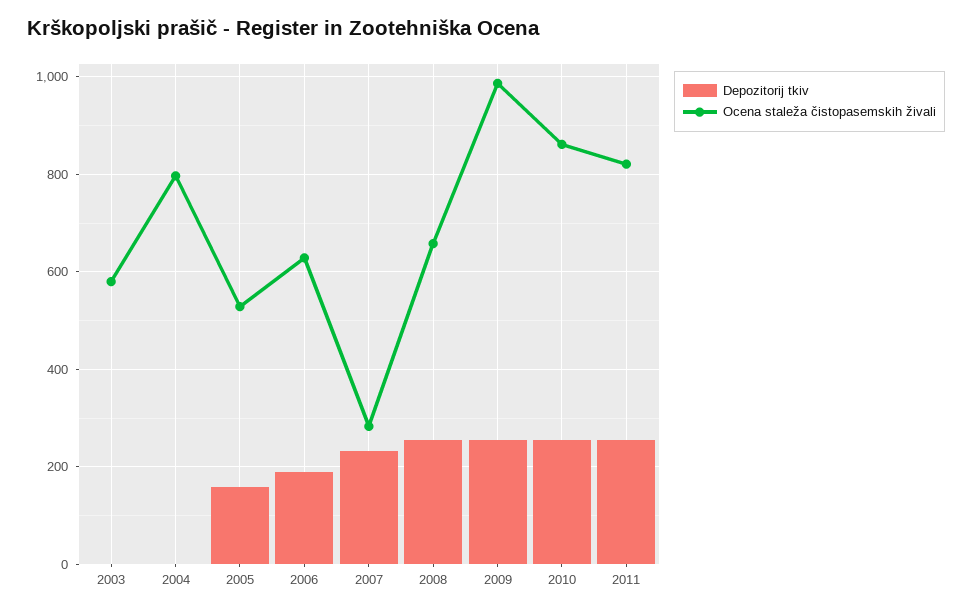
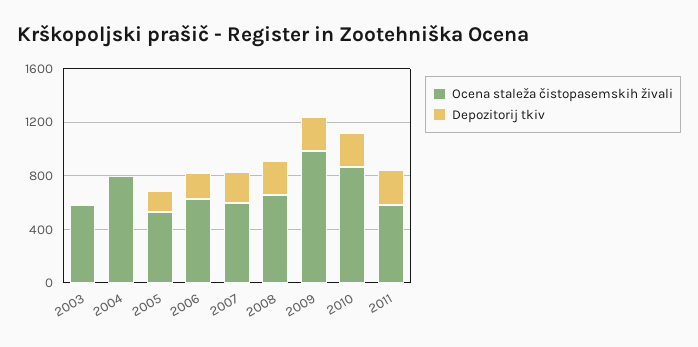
  {
    "Depozitorij tkiv": {
      "2003": 0,
      "2004": 0,
      "2005": 160,
      "2006": 200,
      "2007": 240,
      "2008": 260,
      "2009": 260,
      "2010": 260,
      "2011": 260
    },
    "Ocena staleža čistopasemskih živali": {
      "2003": 580,
      "2004": 800,
      "2005": 520,
      "2006": 620,
-     "2007": 280,
+     "2007": 600,
      "2008": 660,
      "2009": 980,
      "2010": 860,
-     "2011": 820
+     "2011": 600
    }
  }

